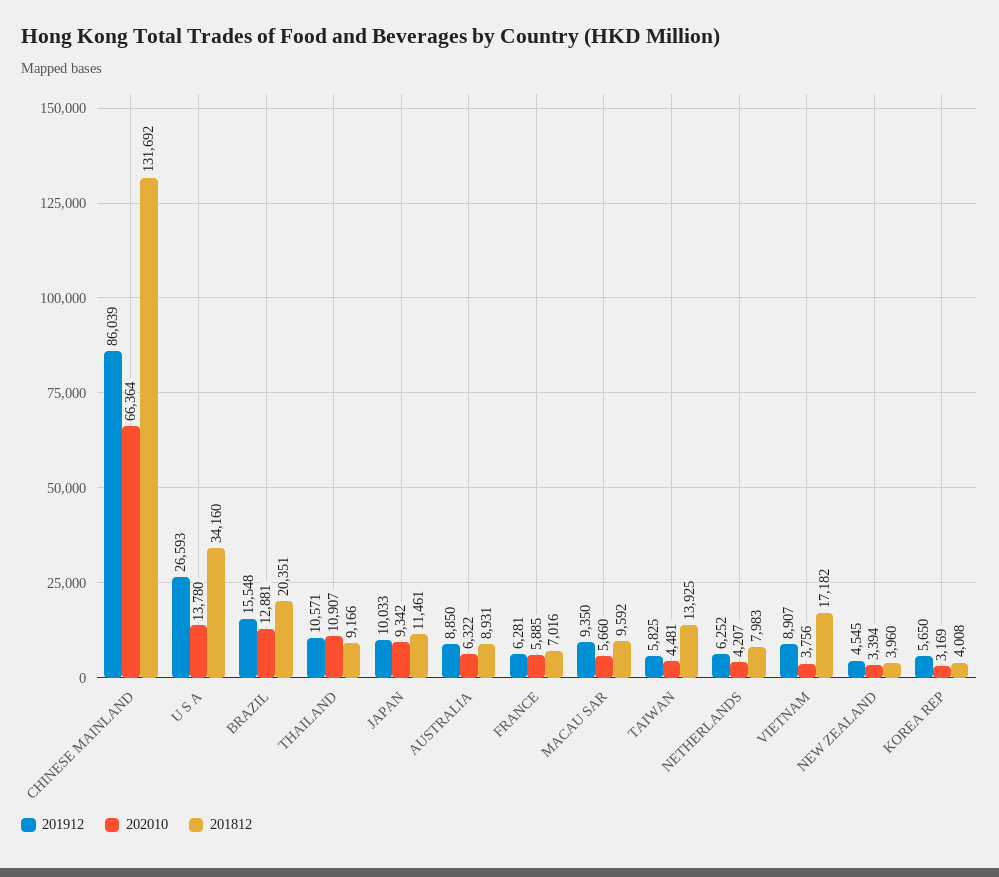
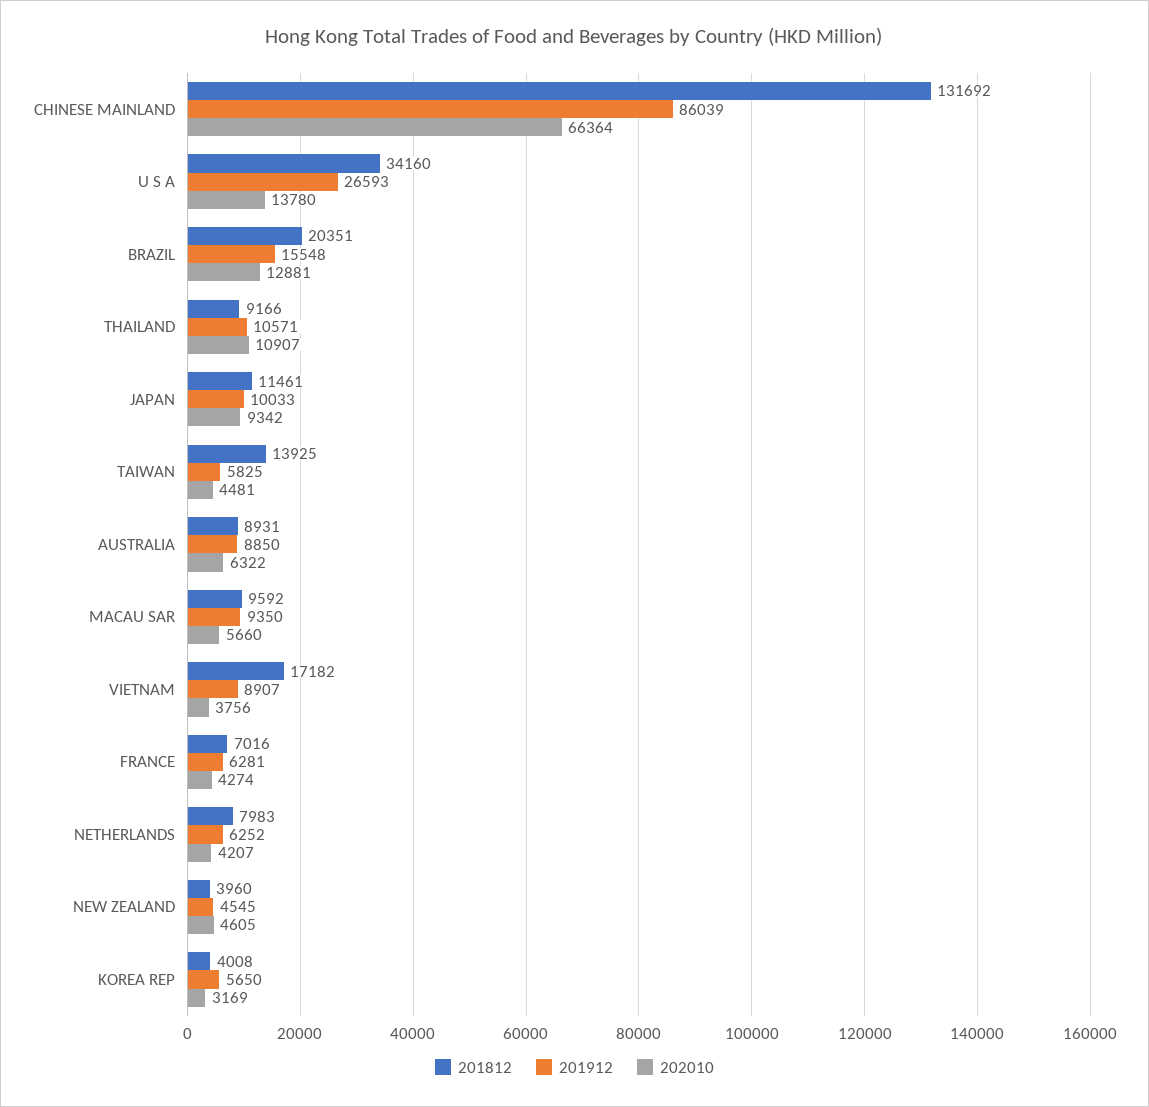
  {
    "201912": {
      "CHINESE MAINLAND": 86039,
      "U S A": 26593,
      "BRAZIL": 15548,
      "THAILAND": 10571,
      "JAPAN": 10033,
      "AUSTRALIA": 8850,
      "FRANCE": 6281,
      "MACAU SAR": 9350,
      "TAIWAN": 5825,
      "NETHERLANDS": 6252,
      "VIETNAM": 8907,
      "NEW ZEALAND": 4545,
      "KOREA REP": 5650
    },
    "202010": {
      "CHINESE MAINLAND": 66364,
      "U S A": 13780,
      "BRAZIL": 12881,
      "THAILAND": 10907,
      "JAPAN": 9342,
      "AUSTRALIA": 6322,
-     "FRANCE": 5885,
+     "FRANCE": 4274,
      "MACAU SAR": 5660,
      "TAIWAN": 4481,
      "NETHERLANDS": 4207,
      "VIETNAM": 3756,
-     "NEW ZEALAND": 3394,
+     "NEW ZEALAND": 4605,
      "KOREA REP": 3169
    },
    "201812": {
      "CHINESE MAINLAND": 131692,
      "U S A": 34160,
      "BRAZIL": 20351,
      "THAILAND": 9166,
      "JAPAN": 11461,
      "AUSTRALIA": 8931,
      "FRANCE": 7016,
      "MACAU SAR": 9592,
      "TAIWAN": 13925,
      "NETHERLANDS": 7983,
      "VIETNAM": 17182,
      "NEW ZEALAND": 3960,
      "KOREA REP": 4008
    }
  }

